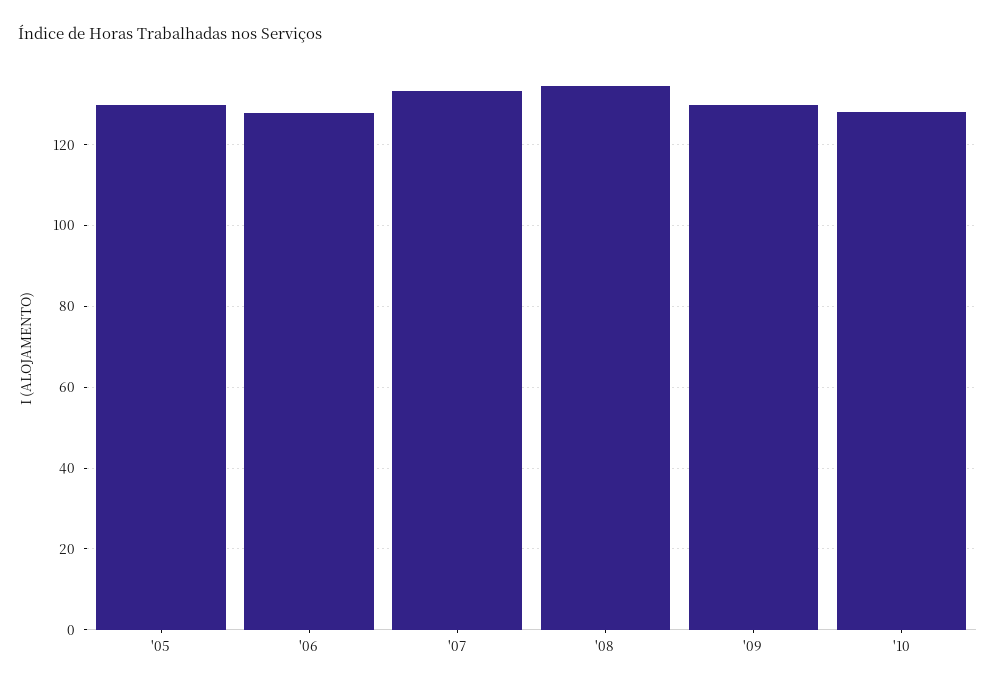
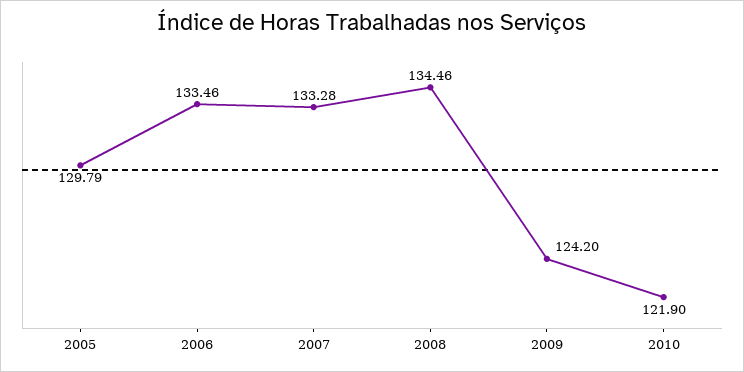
  {
    "'05": 129.79,
-   "'06": 128,
+   "'06": 133.46,
    "'07": 133.28,
    "'08": 134.46,
-   "'09": 130,
+   "'09": 124.2,
-   "'10": 128
+   "'10": 121.9
  }

